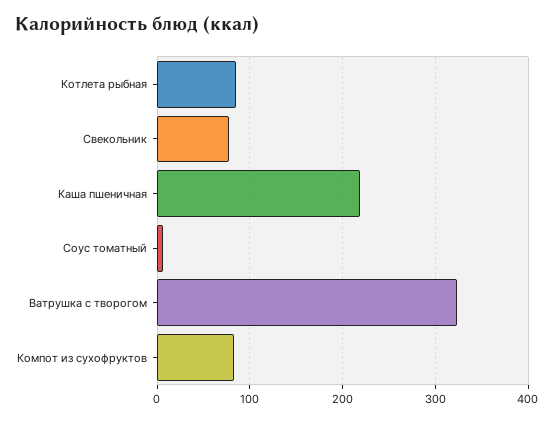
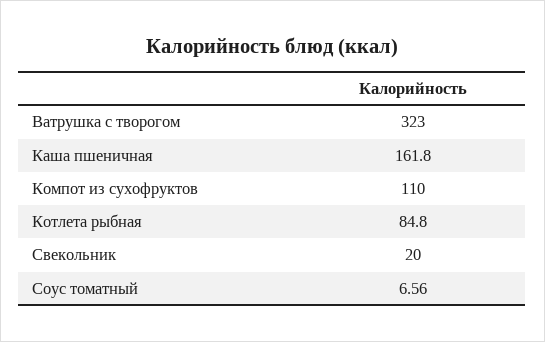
  {
    "Котлета рыбная": 84.8,
-   "Свекольник": 80,
+   "Свекольник": 20,
-   "Каша пшеничная": 220,
+   "Каша пшеничная": 161.8,
    "Соус томатный": 6.56,
    "Ватрушка с творогом": 323,
-   "Компот из сухофруктов": 80
+   "Компот из сухофруктов": 110
  }

